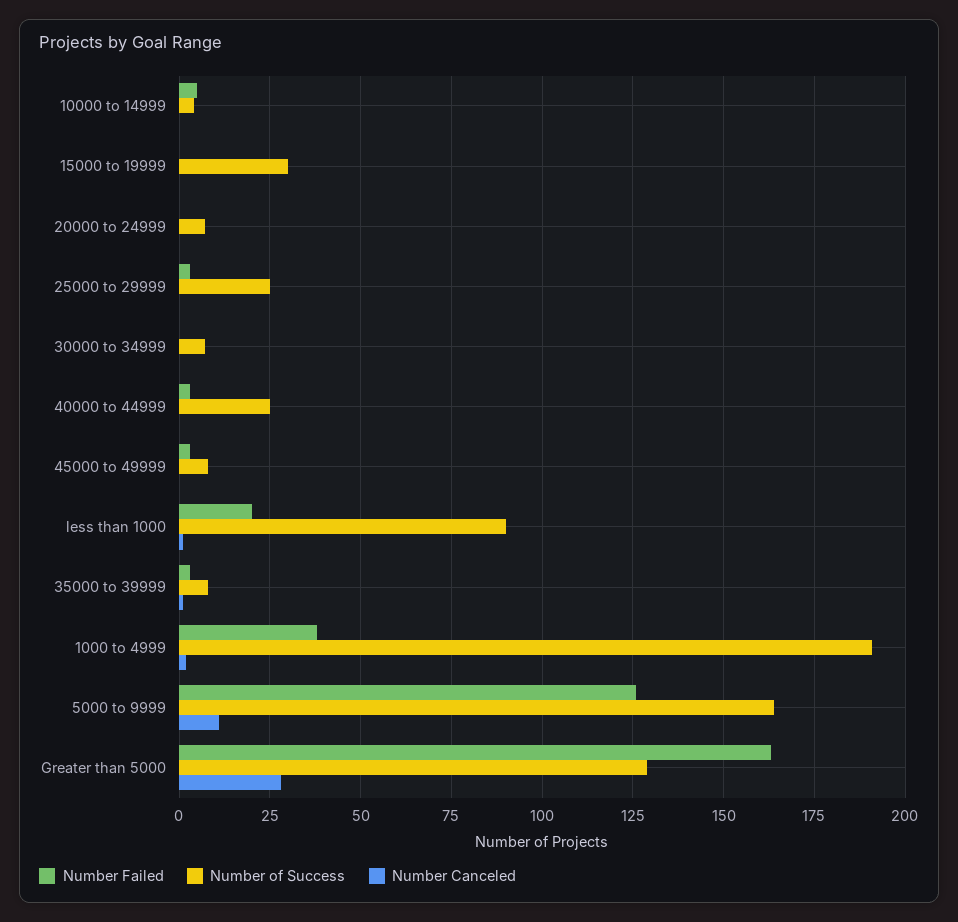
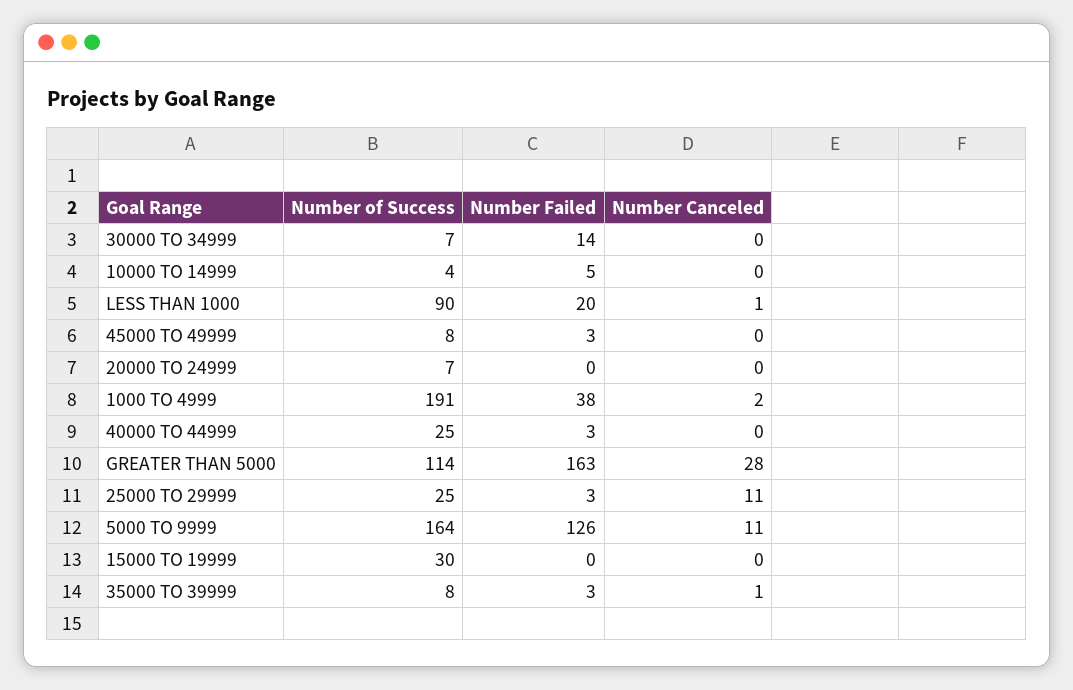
  {
    "Number Failed": {
      "10000 to 14999": 5,
      "15000 to 19999": 0,
      "20000 to 24999": 0,
      "25000 to 29999": 3,
-     "30000 to 34999": 0,
+     "30000 to 34999": 14,
      "40000 to 44999": 3,
      "45000 to 49999": 3,
      "less than 1000": 20,
      "35000 to 39999": 3,
      "1000 to 4999": 38,
      "5000 to 9999": 126,
      "Greater than 5000": 163
    },
    "Number of Success": {
      "10000 to 14999": 4,
      "15000 to 19999": 30,
      "20000 to 24999": 7,
      "25000 to 29999": 25,
      "30000 to 34999": 7,
      "40000 to 44999": 25,
      "45000 to 49999": 8,
      "less than 1000": 90,
      "35000 to 39999": 8,
      "1000 to 4999": 191,
      "5000 to 9999": 164,
-     "Greater than 5000": 130
+     "Greater than 5000": 114
    },
    "Number Canceled": {
      "10000 to 14999": 0,
      "15000 to 19999": 0,
      "20000 to 24999": 0,
-     "25000 to 29999": 0,
+     "25000 to 29999": 11,
      "30000 to 34999": 0,
      "40000 to 44999": 0,
      "45000 to 49999": 0,
      "less than 1000": 1,
      "35000 to 39999": 1,
      "1000 to 4999": 2,
      "5000 to 9999": 11,
      "Greater than 5000": 28
    }
  }

